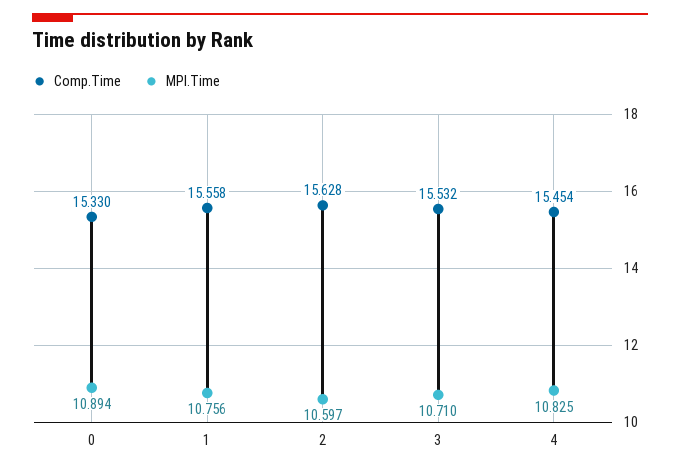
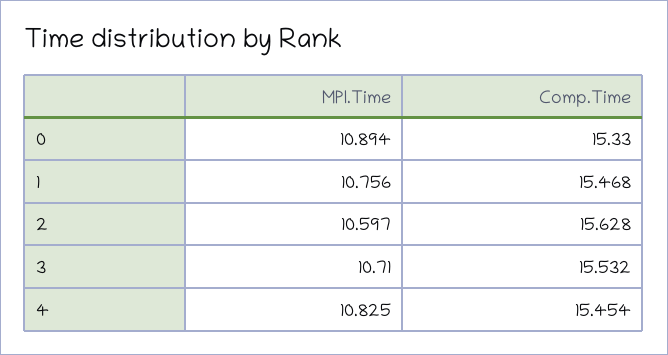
  {
    "Comp.Time": {
      "0": 15.33,
-     "1": 15.558,
+     "1": 15.468,
      "2": 15.628,
      "3": 15.532,
      "4": 15.454
    },
    "MPI.Time": {
      "0": 10.894,
      "1": 10.756,
      "2": 10.597,
      "3": 10.71,
      "4": 10.825
    }
  }

